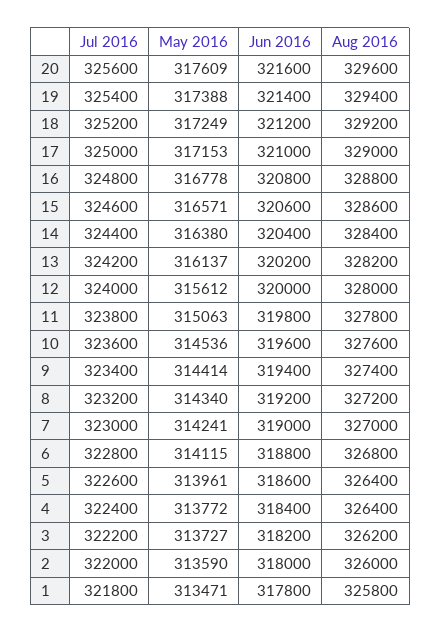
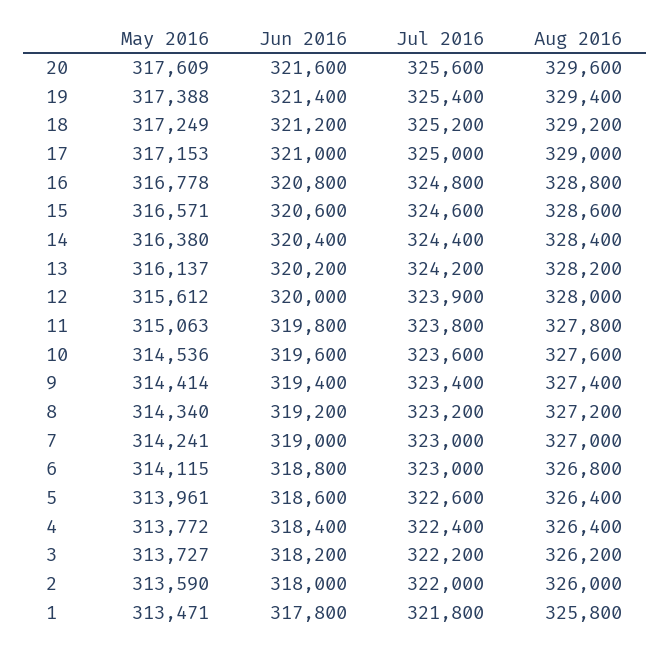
  {
    "Jul 2016": {
      "20": 325600,
      "19": 325400,
      "18": 325200,
      "17": 325000,
      "16": 324800,
      "15": 324600,
      "14": 324400,
      "13": 324200,
-     "12": 324000,
+     "12": 323900,
      "11": 323800,
      "10": 323600,
      "9": 323400,
      "8": 323200,
      "7": 323000,
-     "6": 322800,
+     "6": 323000,
      "5": 322600,
      "4": 322400,
      "3": 322200,
      "2": 322000,
      "1": 321800
    },
    "May 2016": {
      "20": 317609,
      "19": 317388,
      "18": 317249,
      "17": 317153,
      "16": 316778,
      "15": 316571,
      "14": 316380,
      "13": 316137,
      "12": 315612,
      "11": 315063,
      "10": 314536,
      "9": 314414,
      "8": 314340,
      "7": 314241,
      "6": 314115,
      "5": 313961,
      "4": 313772,
      "3": 313727,
      "2": 313590,
      "1": 313471
    },
    "Jun 2016": {
      "20": 321600,
      "19": 321400,
      "18": 321200,
      "17": 321000,
      "16": 320800,
      "15": 320600,
      "14": 320400,
      "13": 320200,
      "12": 320000,
      "11": 319800,
      "10": 319600,
      "9": 319400,
      "8": 319200,
      "7": 319000,
      "6": 318800,
      "5": 318600,
      "4": 318400,
      "3": 318200,
      "2": 318000,
      "1": 317800
    },
    "Aug 2016": {
      "20": 329600,
      "19": 329400,
      "18": 329200,
      "17": 329000,
      "16": 328800,
      "15": 328600,
      "14": 328400,
      "13": 328200,
      "12": 328000,
      "11": 327800,
      "10": 327600,
      "9": 327400,
      "8": 327200,
      "7": 327000,
      "6": 326800,
      "5": 326400,
      "4": 326400,
      "3": 326200,
      "2": 326000,
      "1": 325800
    }
  }

